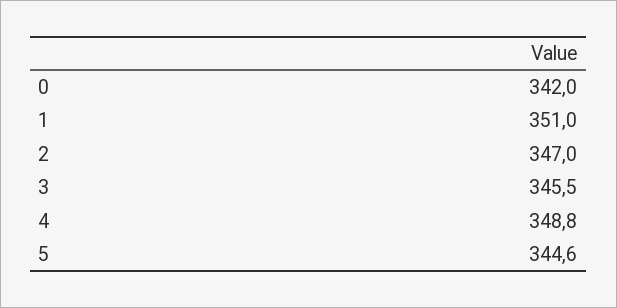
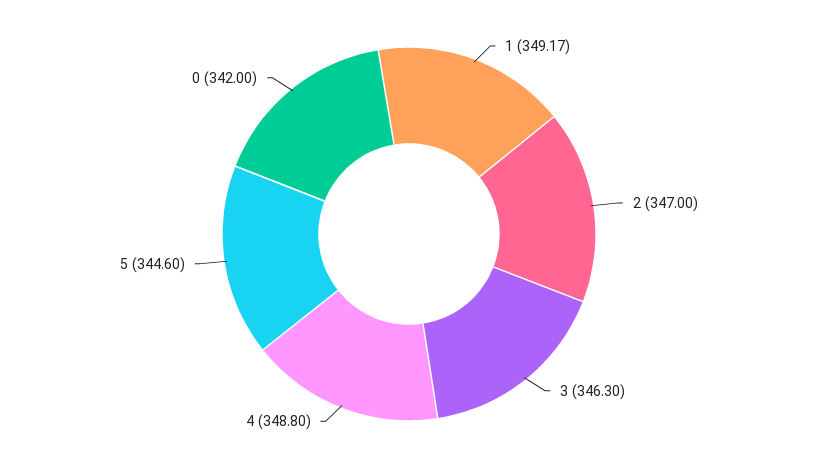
  {
    "0": 342,
-   "1": 351,
+   "1": 349.17,
    "2": 347,
-   "3": 345.5,
+   "3": 346.3,
    "4": 348.8,
    "5": 344.6
  }

